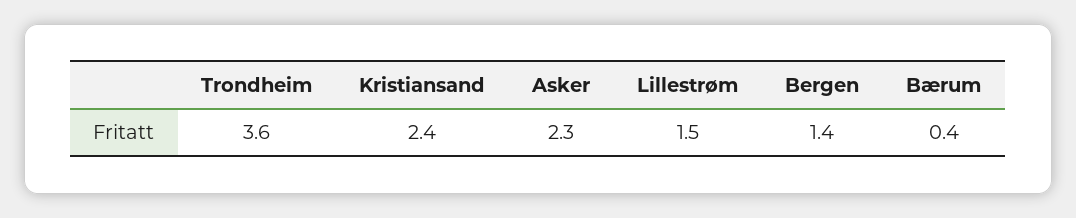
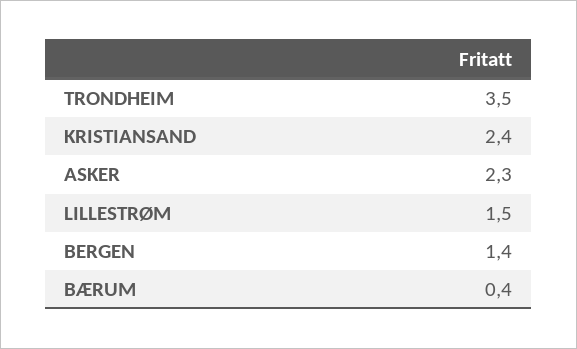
  {
-   "Trondheim": 3.6,
+   "Trondheim": 3.5,
    "Kristiansand": 2.4,
    "Asker": 2.3,
    "Lillestrøm": 1.5,
    "Bergen": 1.4,
    "Bærum": 0.4
  }

